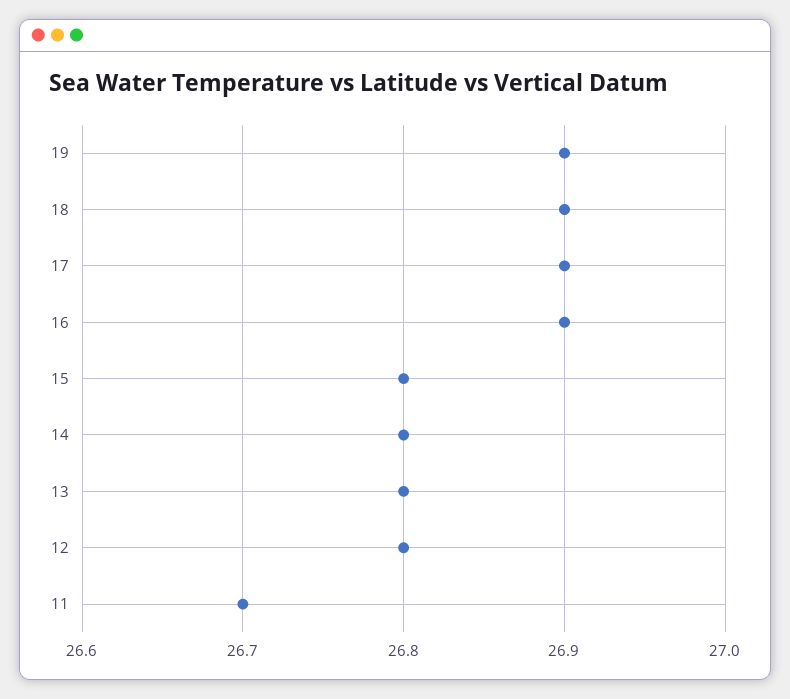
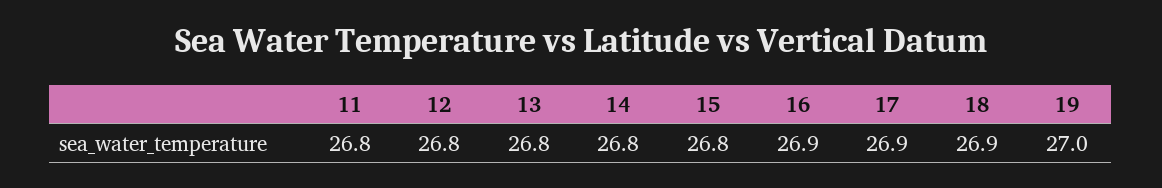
  {
-   "19": 26.9,
+   "19": 27,
    "18": 26.9,
    "17": 26.9,
    "16": 26.9,
    "15": 26.8,
    "14": 26.8,
    "13": 26.8,
    "12": 26.8,
-   "11": 26.7
+   "11": 26.8
  }

